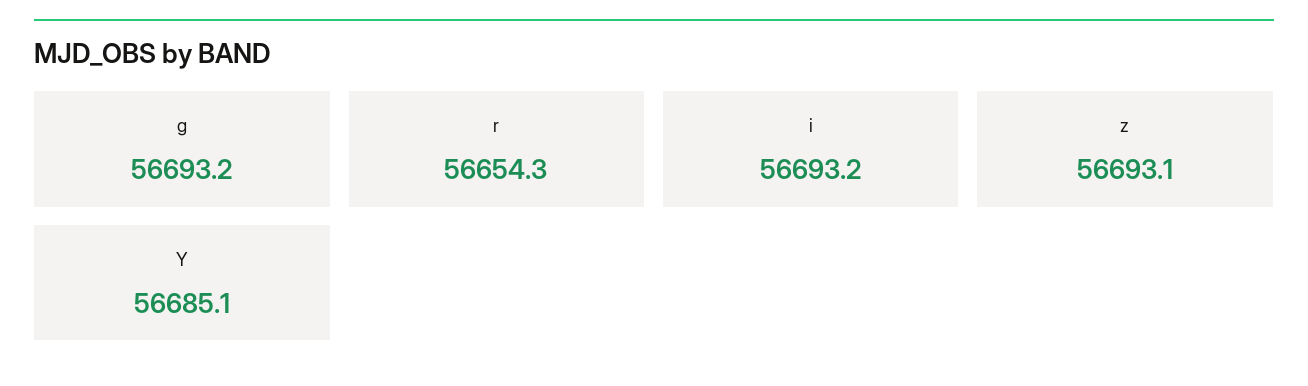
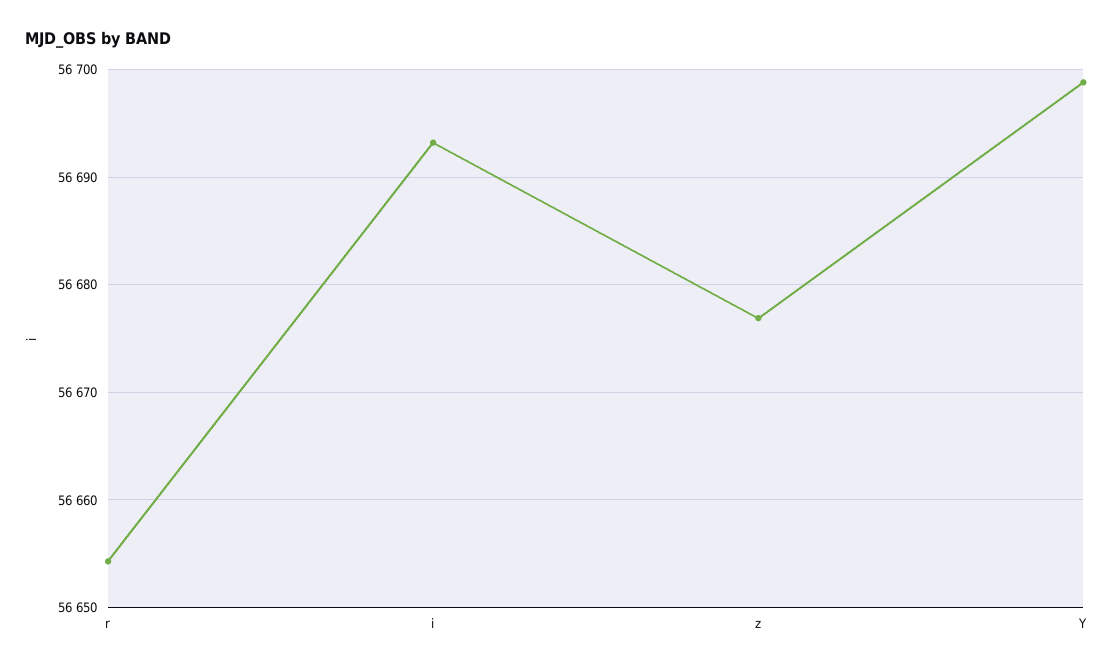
  {
-   "g": 56693.2,
    "r": 56654.3,
    "i": 56693.2,
-   "z": 56693.1,
+   "z": 56677,
-   "Y": 56685.1
+   "Y": 56699
  }

